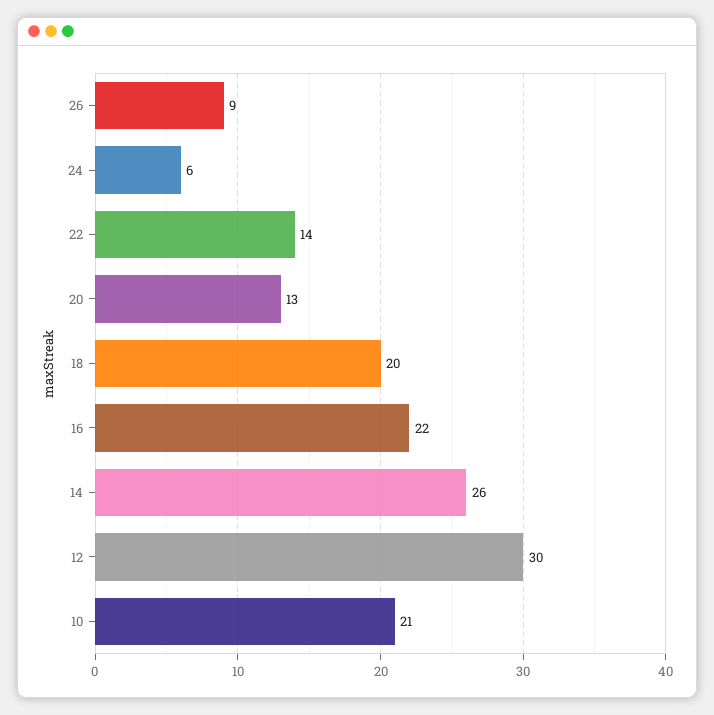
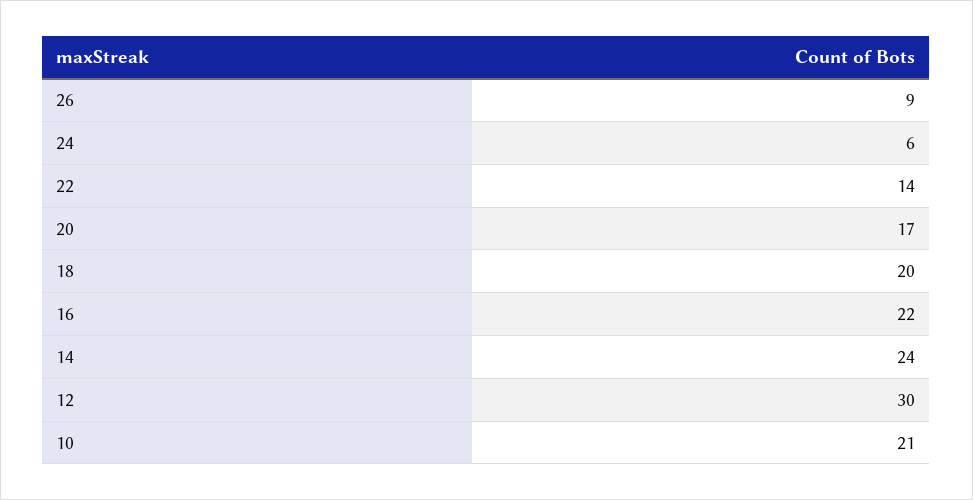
  {
    "26": 9,
    "24": 6,
    "22": 14,
-   "20": 13,
+   "20": 17,
    "18": 20,
    "16": 22,
-   "14": 26,
+   "14": 24,
    "12": 30,
    "10": 21
  }

